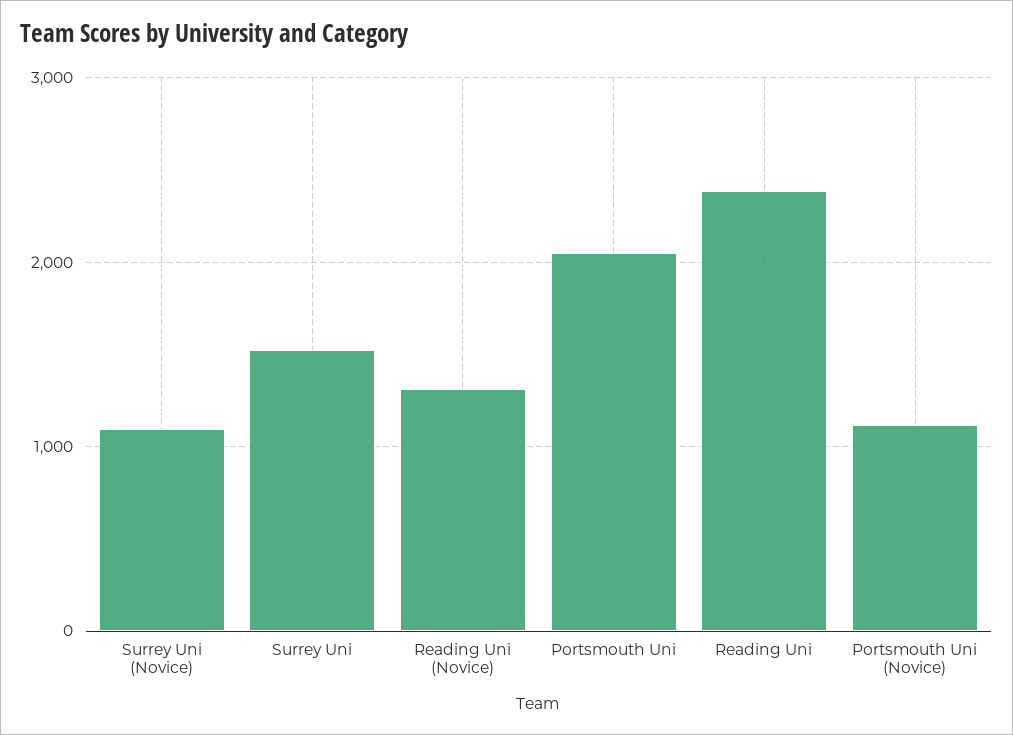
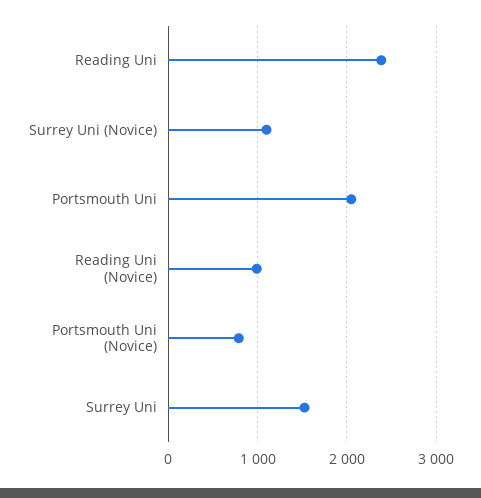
  {
    "Surrey Uni (Novice)": 1100,
    "Surrey Uni": 1500,
-   "Reading Uni (Novice)": 1300,
+   "Reading Uni (Novice)": 1000,
    "Portsmouth Uni": 2000,
    "Reading Uni": 2400,
-   "Portsmouth Uni (Novice)": 1100
+   "Portsmouth Uni (Novice)": 800
  }

